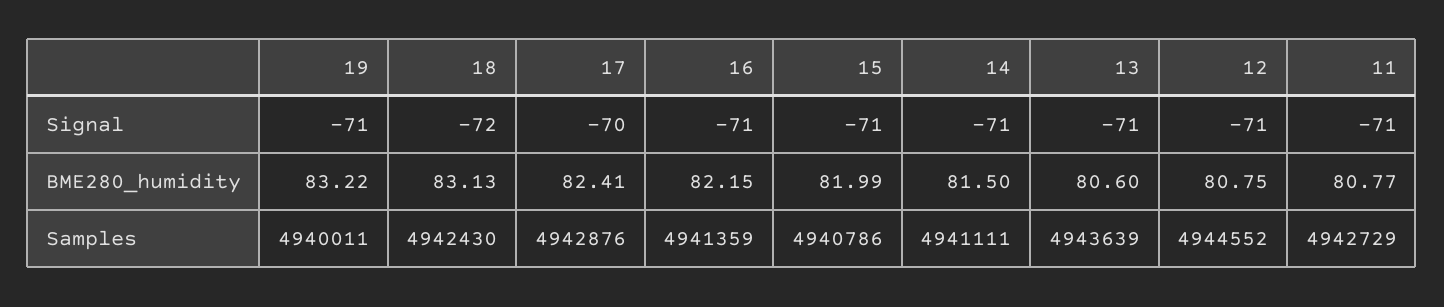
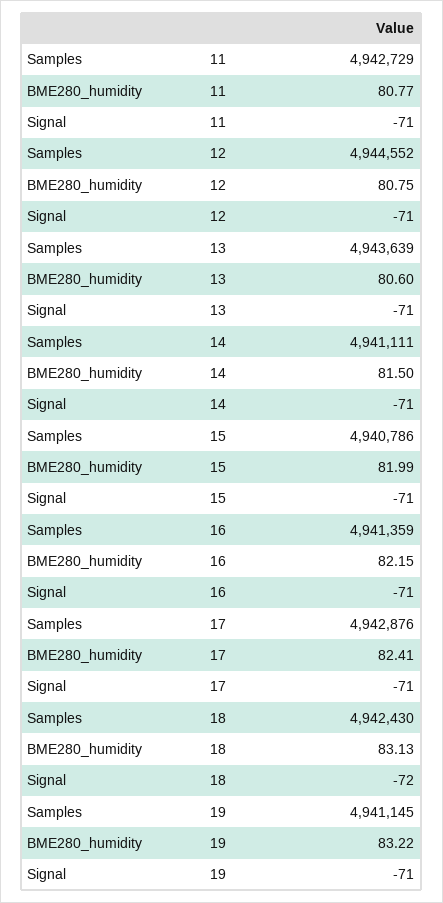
  {
    "19": {
      "Signal": -71,
      "BME280_humidity": 83.22,
-     "Samples": 4940011
+     "Samples": 4941145
    },
    "18": {
      "Signal": -72,
      "BME280_humidity": 83.13,
      "Samples": 4942430
    },
    "17": {
-     "Signal": -70,
+     "Signal": -71,
      "BME280_humidity": 82.41,
      "Samples": 4942876
    },
    "16": {
      "Signal": -71,
      "BME280_humidity": 82.15,
      "Samples": 4941359
    },
    "15": {
      "Signal": -71,
      "BME280_humidity": 81.99,
      "Samples": 4940786
    },
    "14": {
      "Signal": -71,
      "BME280_humidity": 81.5,
      "Samples": 4941111
    },
    "13": {
      "Signal": -71,
      "BME280_humidity": 80.6,
      "Samples": 4943639
    },
    "12": {
      "Signal": -71,
      "BME280_humidity": 80.75,
      "Samples": 4944552
    },
    "11": {
      "Signal": -71,
      "BME280_humidity": 80.77,
      "Samples": 4942729
    }
  }

